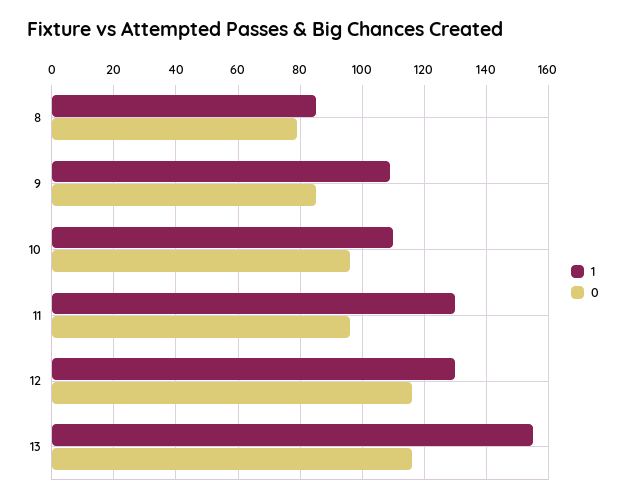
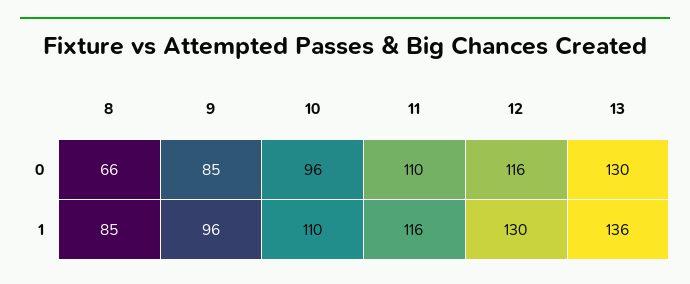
  {
    "1": {
      "8": 85,
-     "9": 110,
+     "9": 96,
      "10": 110,
-     "11": 130,
+     "11": 116,
      "12": 130,
-     "13": 155
+     "13": 136
    },
    "0": {
-     "8": 80,
+     "8": 66,
      "9": 85,
      "10": 96,
-     "11": 95,
+     "11": 110,
      "12": 116,
-     "13": 115
+     "13": 130
    }
  }

